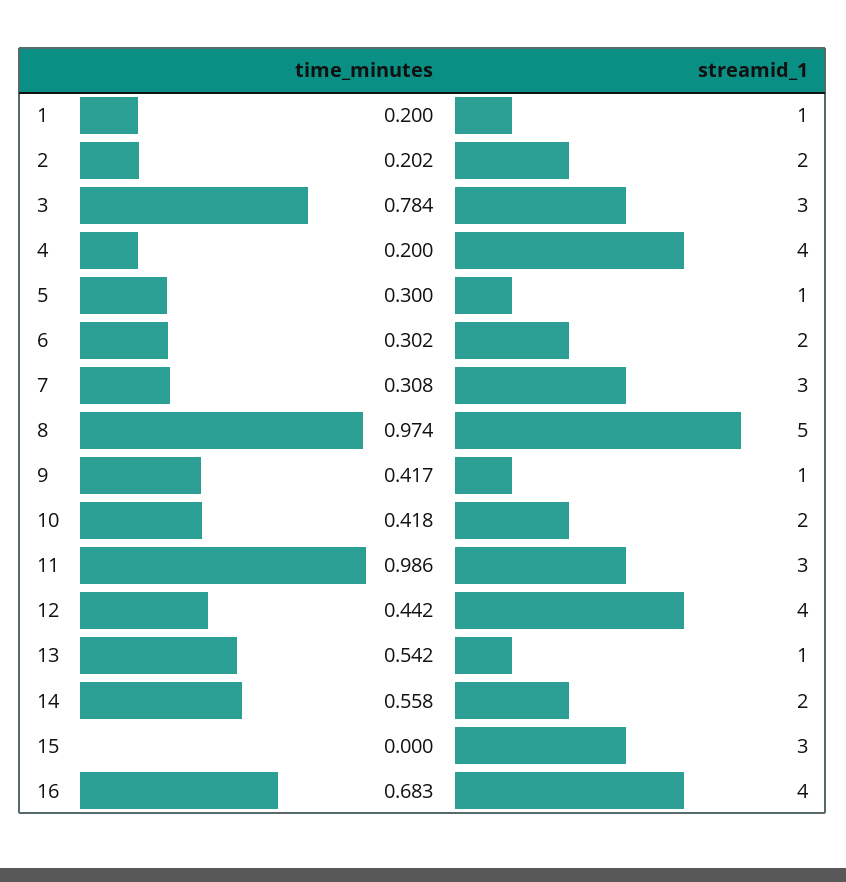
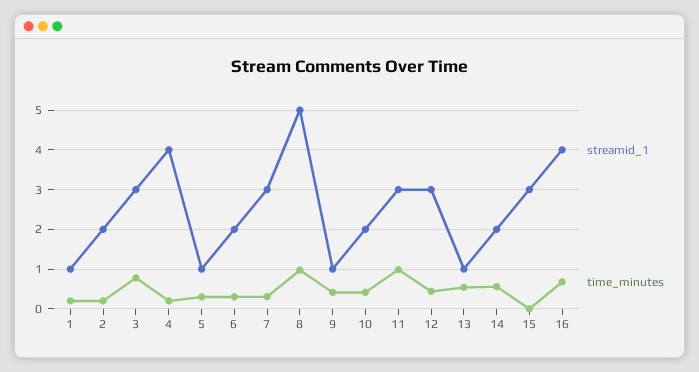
  {
    "time_minutes": {
      "1": 0.2,
      "2": 0.202,
      "3": 0.784,
      "4": 0.2,
      "5": 0.3,
      "6": 0.302,
      "7": 0.308,
      "8": 0.974,
      "9": 0.417,
      "10": 0.418,
      "11": 0.986,
      "12": 0.442,
      "13": 0.542,
      "14": 0.558,
      "15": 0,
      "16": 0.683
    },
    "streamid_1": {
      "1": 1,
      "2": 2,
      "3": 3,
      "4": 4,
      "5": 1,
      "6": 2,
      "7": 3,
      "8": 5,
      "9": 1,
      "10": 2,
      "11": 3,
-     "12": 4,
+     "12": 3,
      "13": 1,
      "14": 2,
      "15": 3,
      "16": 4
    }
  }

